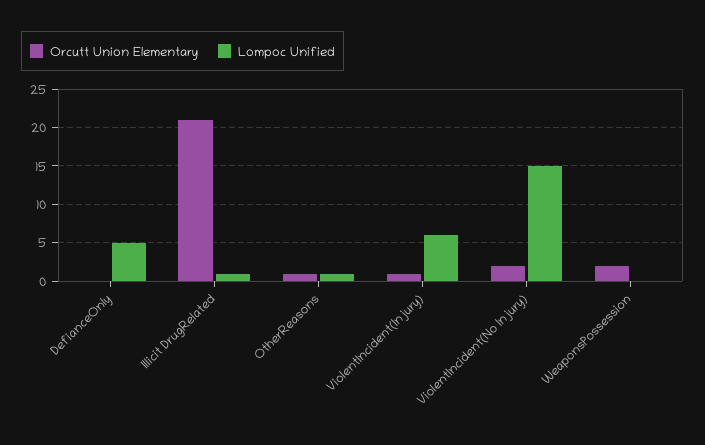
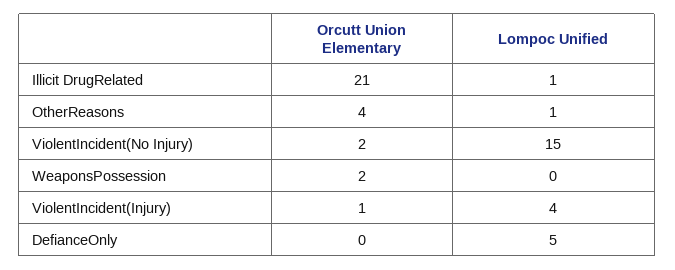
  {
    "Orcutt Union Elementary": {
      "DefianceOnly": 0,
      "Illicit DrugRelated": 21,
-     "OtherReasons": 1,
+     "OtherReasons": 4,
      "ViolentIncident(Injury)": 1,
      "ViolentIncident(No Injury)": 2,
      "WeaponsPossession": 2
    },
    "Lompoc Unified": {
      "DefianceOnly": 5,
      "Illicit DrugRelated": 1,
      "OtherReasons": 1,
-     "ViolentIncident(Injury)": 6,
+     "ViolentIncident(Injury)": 4,
      "ViolentIncident(No Injury)": 15,
      "WeaponsPossession": 0
    }
  }

